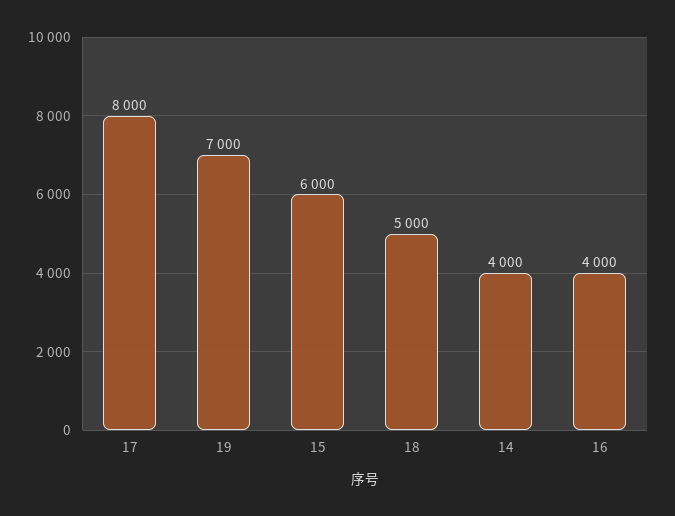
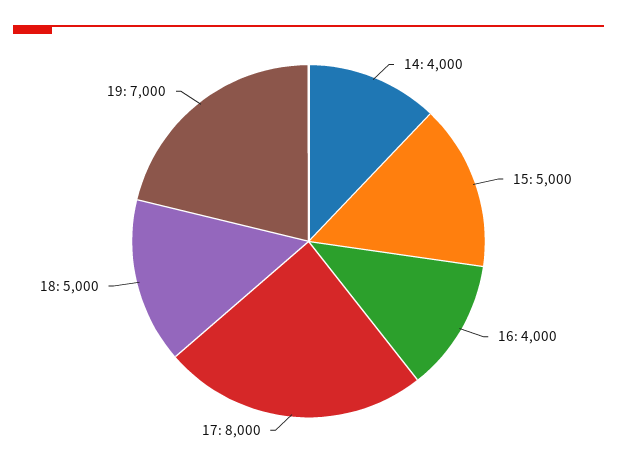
  {
    "17": 8000,
    "19": 7000,
-   "15": 6000,
+   "15": 5000,
    "18": 5000,
    "14": 4000,
    "16": 4000
  }

